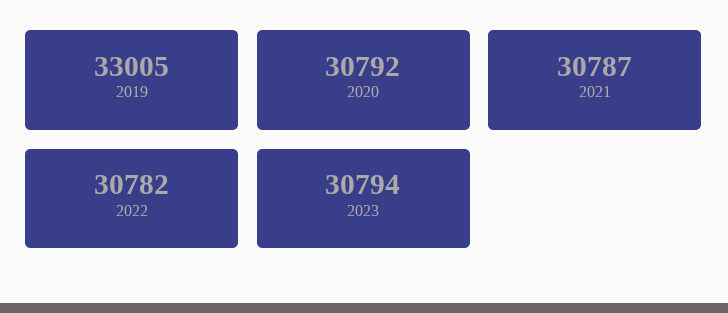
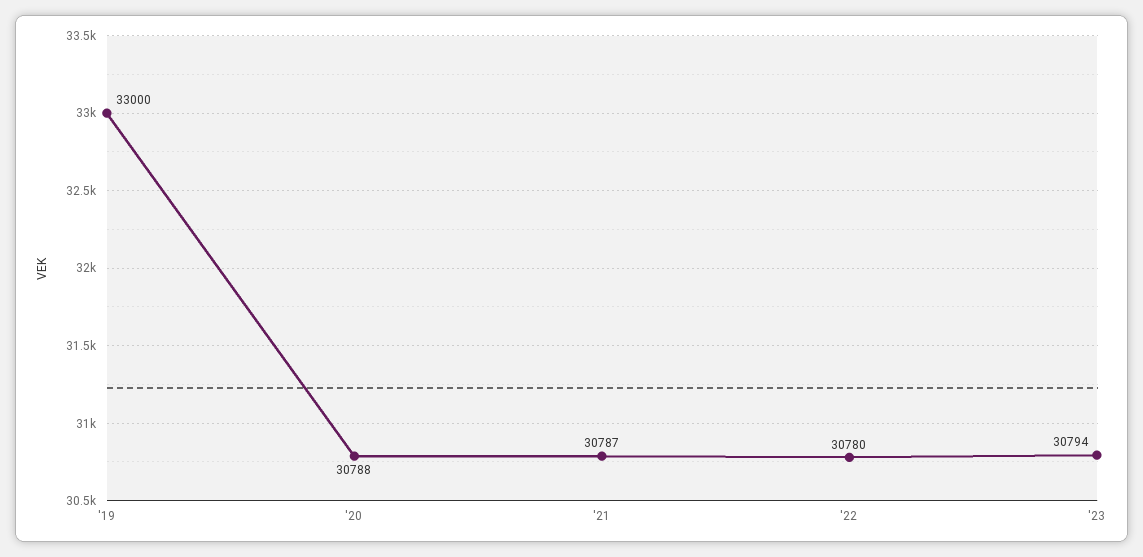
  {
-   "2019": 33005,
+   "2019": 33000,
-   "2020": 30792,
+   "2020": 30788,
    "2021": 30787,
-   "2022": 30782,
+   "2022": 30780,
    "2023": 30794
  }

